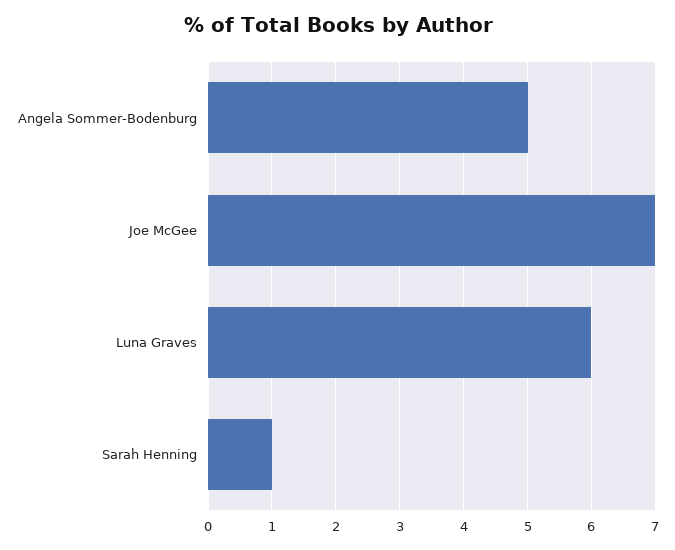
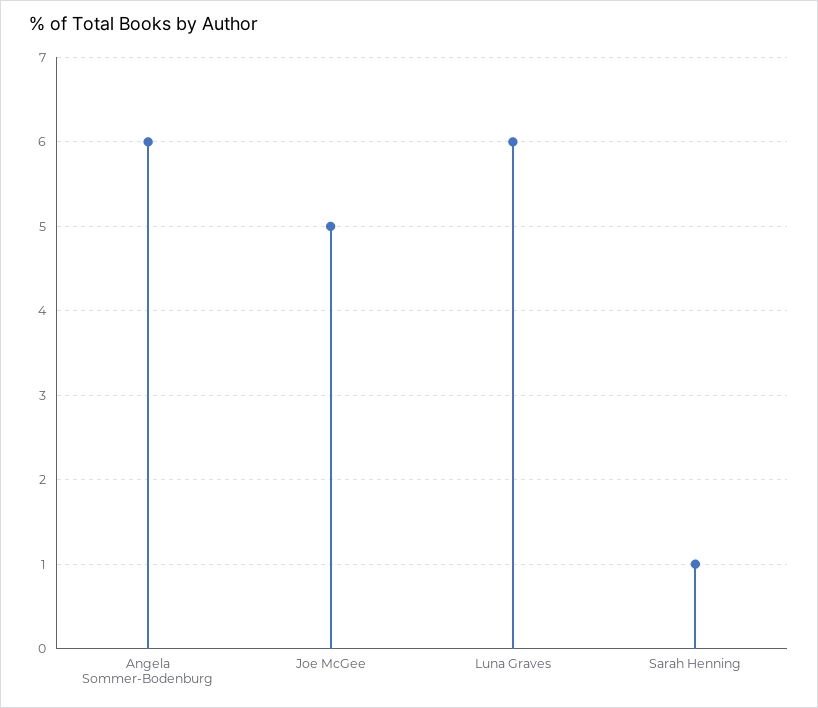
  {
-   "Angela Sommer-Bodenburg": 5,
+   "Angela Sommer-Bodenburg": 6,
-   "Joe McGee": 7,
+   "Joe McGee": 5,
    "Luna Graves": 6,
    "Sarah Henning": 1
  }

